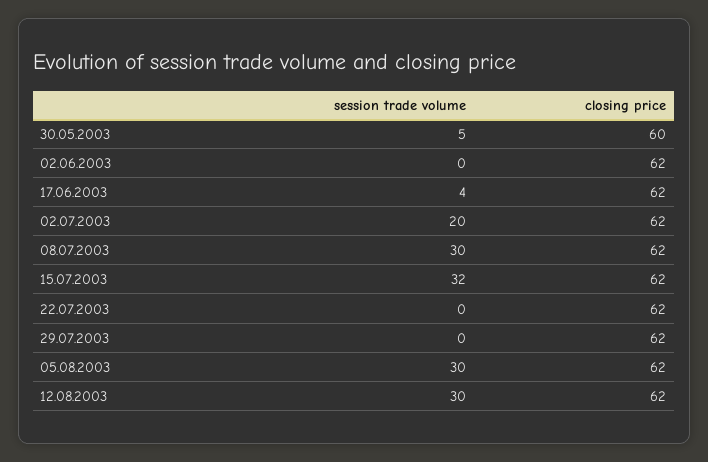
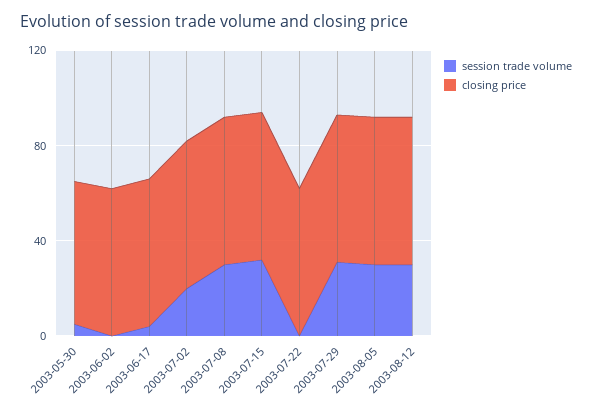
  {
    "session trade volume": {
      "30.05.2003": 5,
      "02.06.2003": 0,
      "17.06.2003": 4,
      "02.07.2003": 20,
      "08.07.2003": 30,
      "15.07.2003": 32,
      "22.07.2003": 0,
-     "29.07.2003": 0,
+     "29.07.2003": 30,
      "05.08.2003": 30,
      "12.08.2003": 30
    },
    "closing price": {
      "30.05.2003": 60,
      "02.06.2003": 62,
      "17.06.2003": 62,
      "02.07.2003": 62,
      "08.07.2003": 62,
      "15.07.2003": 62,
      "22.07.2003": 62,
      "29.07.2003": 62,
      "05.08.2003": 62,
      "12.08.2003": 62
    }
  }

